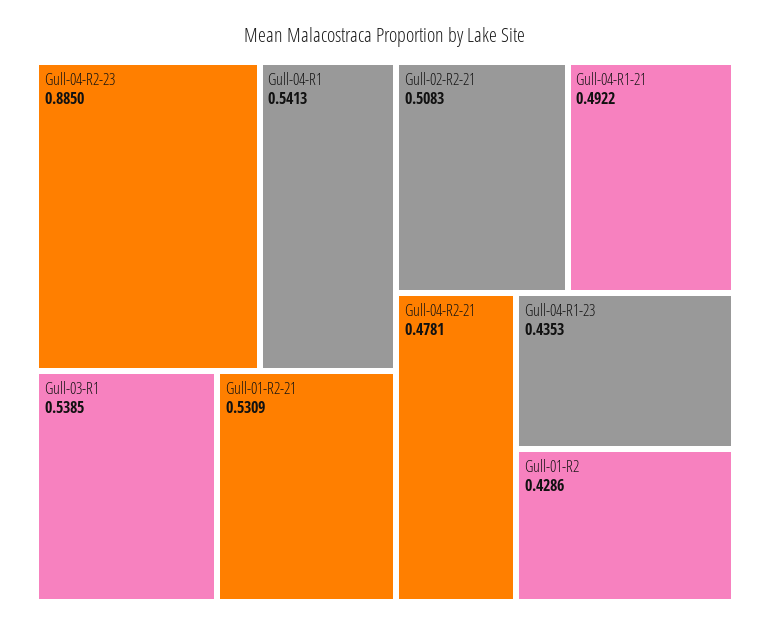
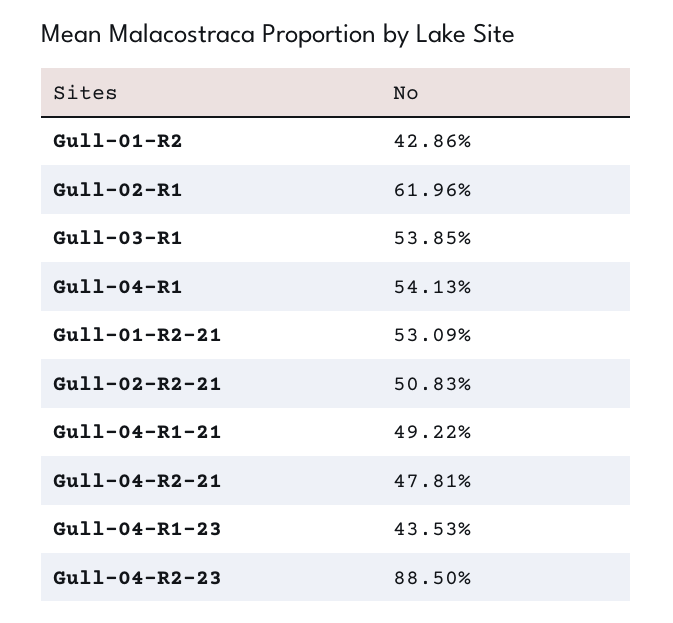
  {
    "Gull-04-R2-23": 0.885,
    "Gull-04-R1": 0.5413,
    "Gull-03-R1": 0.5385,
    "Gull-01-R2-21": 0.5309,
    "Gull-02-R2-21": 0.5083,
    "Gull-04-R1-21": 0.4922,
    "Gull-04-R2-21": 0.4781,
    "Gull-04-R1-23": 0.4353,
-   "Gull-01-R2": 0.4286
+   "Gull-01-R2": 0.4286,
+   "Gull-02-R1": 0.6196
  }

